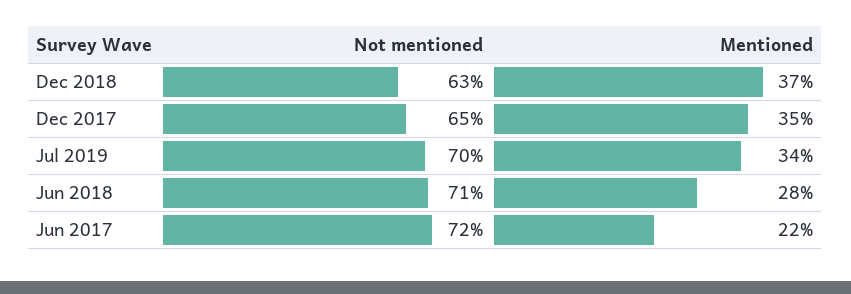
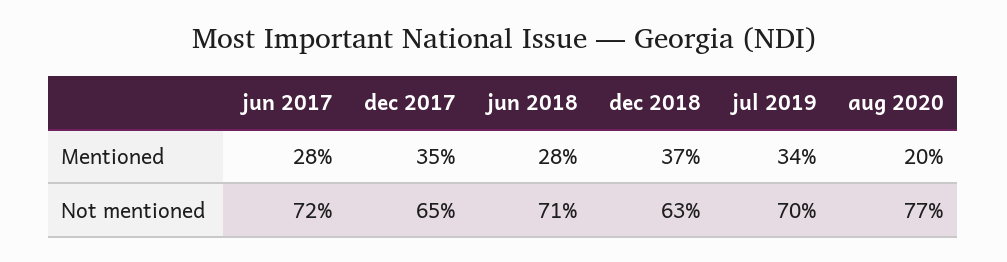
  {
    "Not mentioned": {
      "Dec 2018": 63,
      "Dec 2017": 65,
      "Jul 2019": 70,
      "Jun 2018": 71,
-     "Jun 2017": 72
+     "Jun 2017": 72,
+     "aug 2020": 77
    },
    "Mentioned": {
      "Dec 2018": 37,
      "Dec 2017": 35,
      "Jul 2019": 34,
      "Jun 2018": 28,
-     "Jun 2017": 22
+     "Jun 2017": 28,
+     "aug 2020": 20
    }
  }

